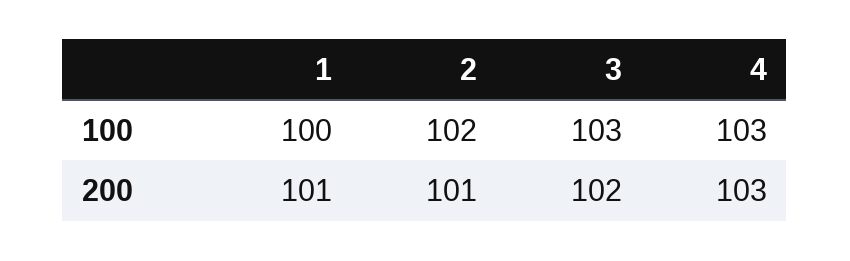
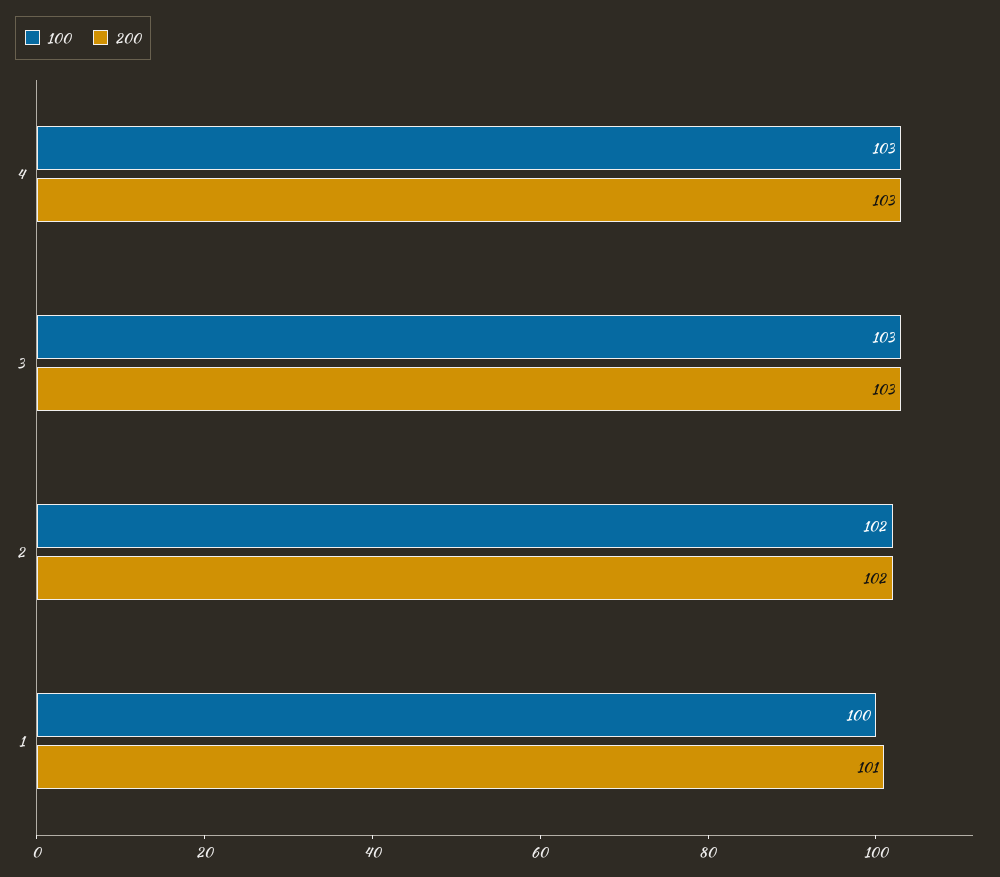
  {
    "100": {
      "1": 100,
      "2": 102,
      "3": 103,
      "4": 103
    },
    "200": {
      "1": 101,
-     "2": 101,
+     "2": 102,
-     "3": 102,
+     "3": 103,
      "4": 103
    }
  }

